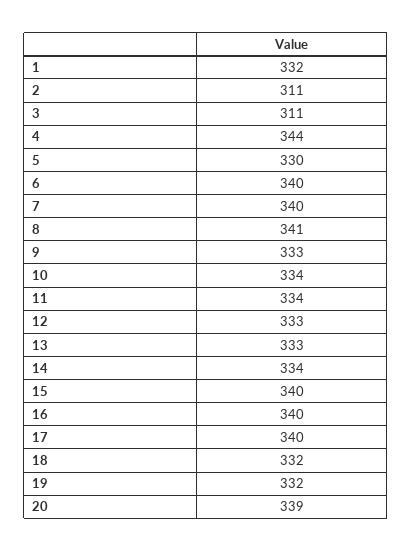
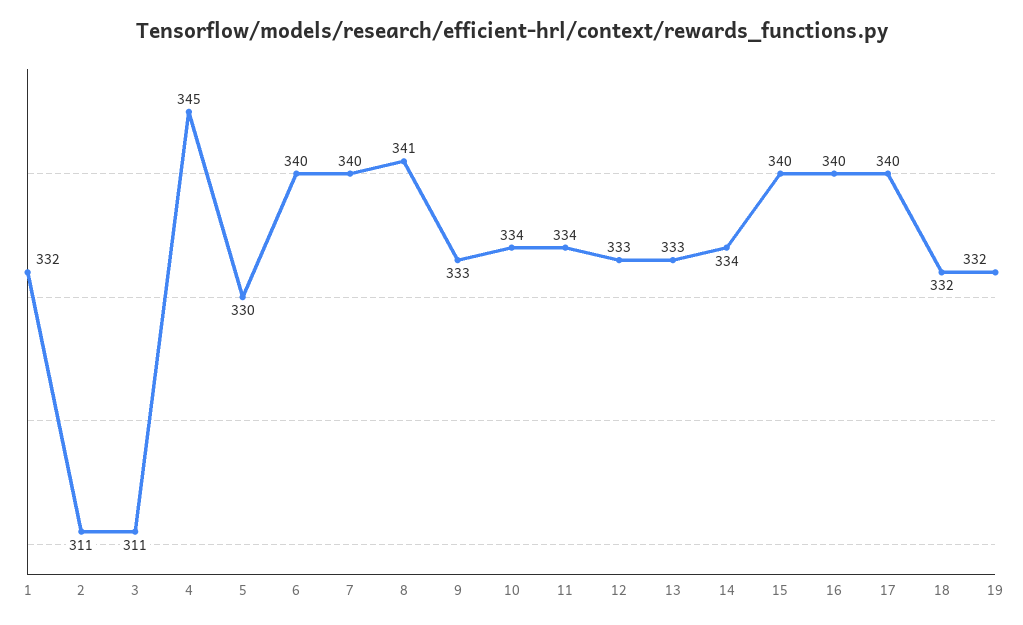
  {
    "1": 332,
    "2": 311,
    "3": 311,
-   "4": 344,
+   "4": 345,
    "5": 330,
    "6": 340,
    "7": 340,
    "8": 341,
    "9": 333,
    "10": 334,
    "11": 334,
    "12": 333,
    "13": 333,
    "14": 334,
    "15": 340,
    "16": 340,
    "17": 340,
    "18": 332,
-   "19": 332,
+   "19": 332
-   "20": 339
  }

